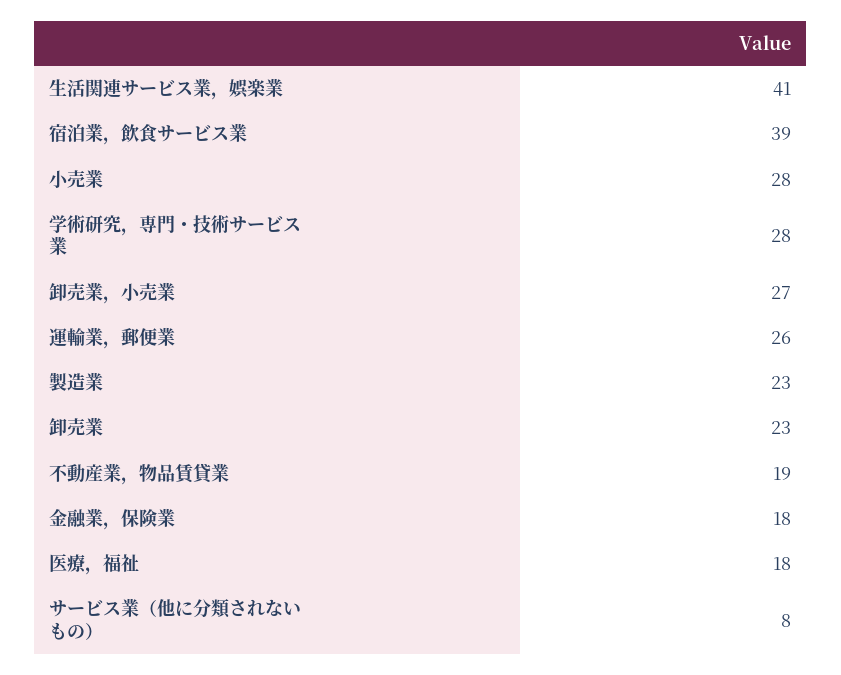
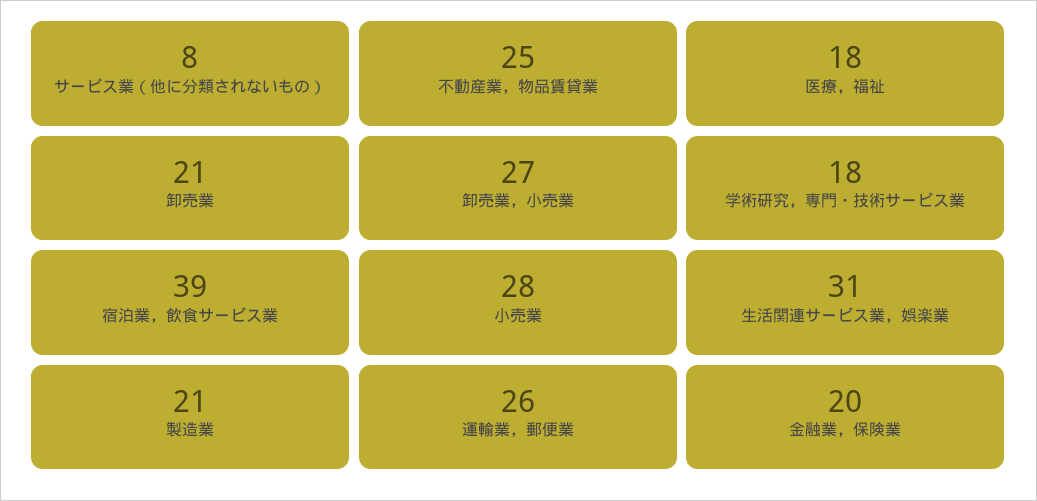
  {
-   "生活関連サービス業，娯楽業": 41,
+   "生活関連サービス業，娯楽業": 31,
    "宿泊業，飲食サービス業": 39,
    "小売業": 28,
-   "学術研究，専門・技術サービス業": 28,
+   "学術研究，専門・技術サービス業": 18,
    "卸売業，小売業": 27,
    "運輸業，郵便業": 26,
-   "製造業": 23,
+   "製造業": 21,
-   "卸売業": 23,
+   "卸売業": 21,
-   "不動産業，物品賃貸業": 19,
+   "不動産業，物品賃貸業": 25,
-   "金融業，保険業": 18,
+   "金融業，保険業": 20,
    "医療，福祉": 18,
    "サービス業（他に分類されないもの）": 8
  }

